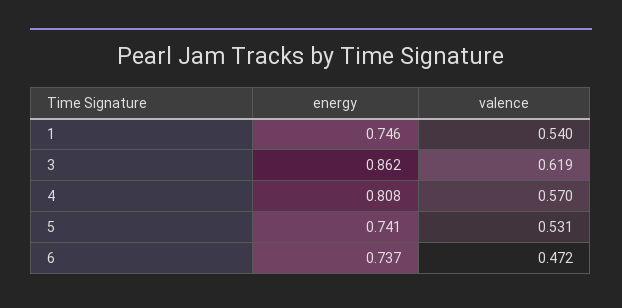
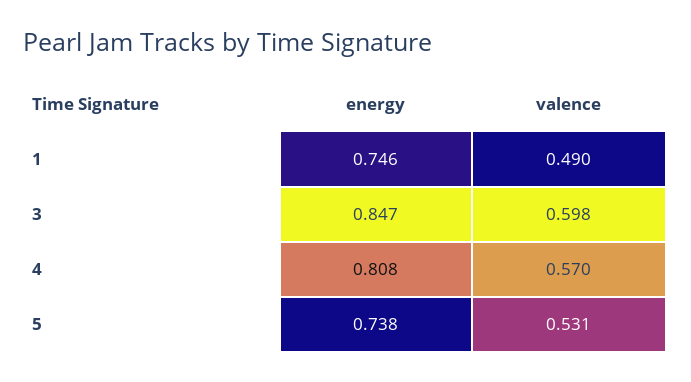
  {
    "energy": {
      "1": 0.746,
-     "3": 0.862,
+     "3": 0.847,
      "4": 0.808,
-     "5": 0.741,
+     "5": 0.738
-     "6": 0.737
    },
    "valence": {
-     "1": 0.54,
+     "1": 0.49,
-     "3": 0.619,
+     "3": 0.598,
      "4": 0.57,
-     "5": 0.531,
+     "5": 0.531
-     "6": 0.472
    }
  }

